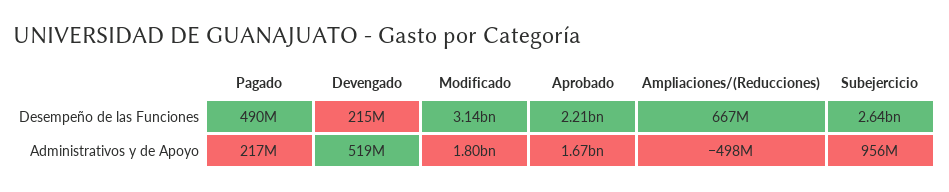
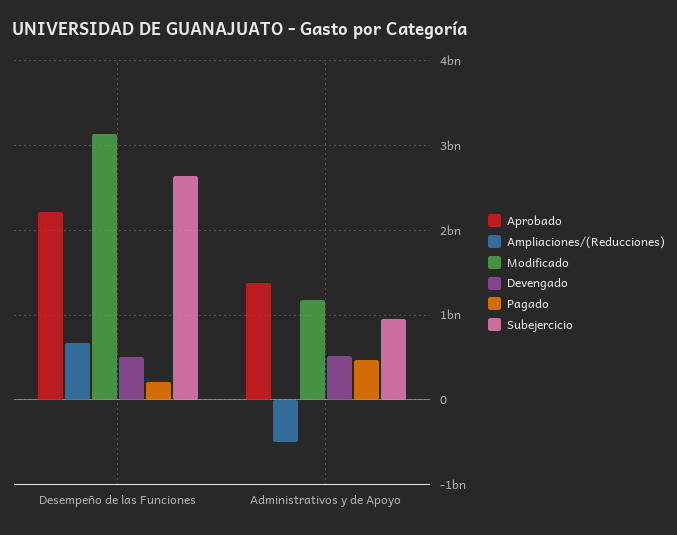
  {
    "Pagado": {
-     "Desempeño de las Funciones": 490000000,
+     "Desempeño de las Funciones": 200000000,
-     "Administrativos y de Apoyo": 217000000
+     "Administrativos y de Apoyo": 500000000
    },
    "Devengado": {
-     "Desempeño de las Funciones": 215000000,
+     "Desempeño de las Funciones": 500000000,
      "Administrativos y de Apoyo": 519000000
    },
    "Modificado": {
      "Desempeño de las Funciones": 3140000000,
-     "Administrativos y de Apoyo": 1800000000
+     "Administrativos y de Apoyo": 1200000000
    },
    "Aprobado": {
      "Desempeño de las Funciones": 2210000000,
-     "Administrativos y de Apoyo": 1670000000
+     "Administrativos y de Apoyo": 1400000000
    },
    "Ampliaciones/(Reducciones)": {
      "Desempeño de las Funciones": 667000000,
      "Administrativos y de Apoyo": -498000000
    },
    "Subejercicio": {
      "Desempeño de las Funciones": 2640000000,
      "Administrativos y de Apoyo": 956000000
    }
  }

